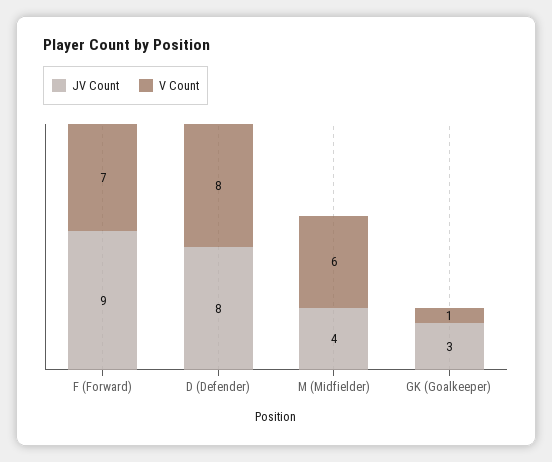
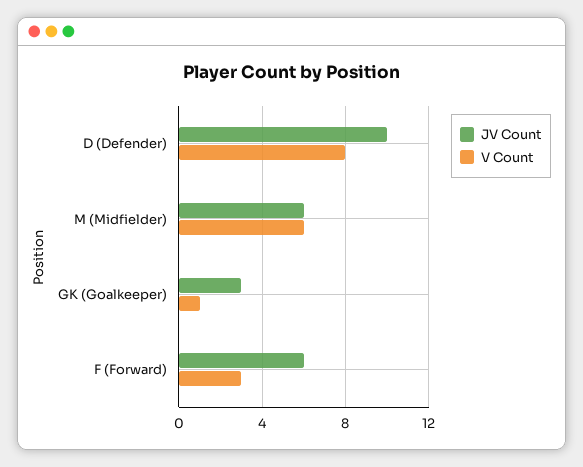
  {
    "JV Count": {
-     "F (Forward)": 9,
+     "F (Forward)": 6,
-     "D (Defender)": 8,
+     "D (Defender)": 10,
-     "M (Midfielder)": 4,
+     "M (Midfielder)": 6,
      "GK (Goalkeeper)": 3
    },
    "V Count": {
-     "F (Forward)": 7,
+     "F (Forward)": 3,
      "D (Defender)": 8,
      "M (Midfielder)": 6,
      "GK (Goalkeeper)": 1
    }
  }

